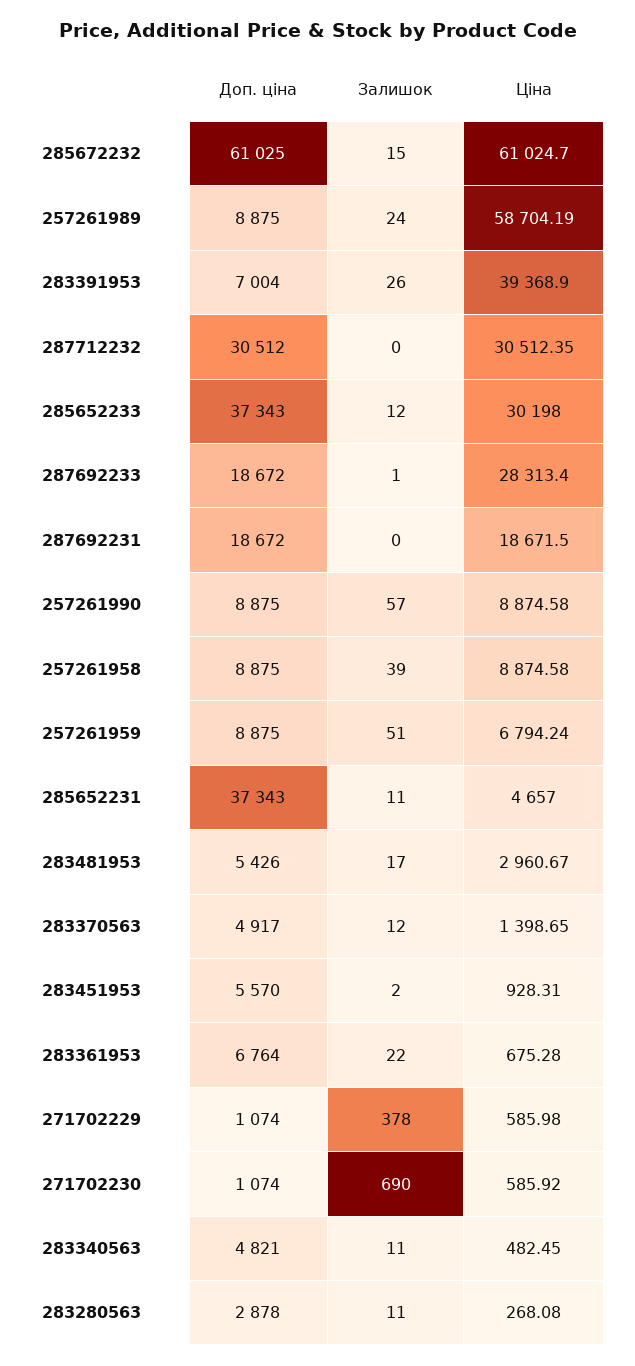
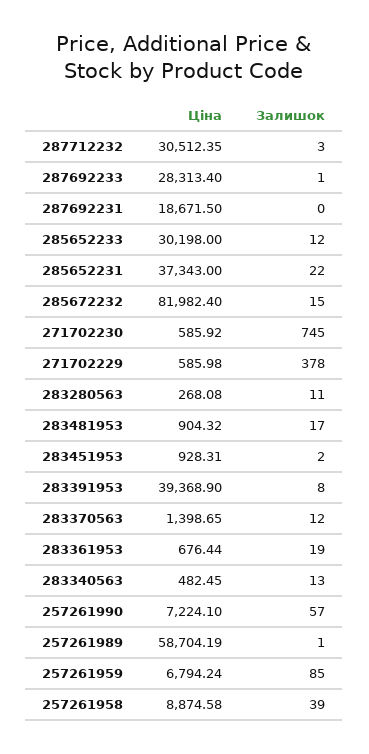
  {
-   "Доп. ціна": {
-     "285672232": 61025,
-     "257261989": 8875,
-     "283391953": 7004,
-     "287712232": 30512,
-     "285652233": 37343,
-     "287692233": 18672,
-     "287692231": 18672,
-     "257261990": 8875,
-     "257261958": 8875,
-     "257261959": 8875,
-     "285652231": 37343,
-     "283481953": 5426,
-     "283370563": 4917,
-     "283451953": 5570,
-     "283361953": 6764,
-     "271702229": 1074,
-     "271702230": 1074,
-     "283340563": 4821,
-     "283280563": 2878
-   },
    "Залишок": {
      "285672232": 15,
-     "257261989": 24,
+     "257261989": 1,
-     "283391953": 26,
+     "283391953": 8,
-     "287712232": 0,
+     "287712232": 3,
      "285652233": 12,
      "287692233": 1,
      "287692231": 0,
      "257261990": 57,
      "257261958": 39,
-     "257261959": 51,
+     "257261959": 85,
-     "285652231": 11,
+     "285652231": 22,
      "283481953": 17,
      "283370563": 12,
      "283451953": 2,
-     "283361953": 22,
+     "283361953": 19,
      "271702229": 378,
-     "271702230": 690,
+     "271702230": 745,
-     "283340563": 11,
+     "283340563": 13,
      "283280563": 11
    },
    "Ціна": {
-     "285672232": 61024.7,
+     "285672232": 81982.4,
      "257261989": 58704.19,
      "283391953": 39368.9,
      "287712232": 30512.35,
      "285652233": 30198,
      "287692233": 28313.4,
      "287692231": 18671.5,
-     "257261990": 8874.58,
+     "257261990": 7224.1,
      "257261958": 8874.58,
      "257261959": 6794.24,
-     "285652231": 4657,
+     "285652231": 37343,
-     "283481953": 2960.67,
+     "283481953": 904.32,
      "283370563": 1398.65,
      "283451953": 928.31,
-     "283361953": 675.28,
+     "283361953": 676.44,
      "271702229": 585.98,
      "271702230": 585.92,
      "283340563": 482.45,
      "283280563": 268.08
    }
  }

